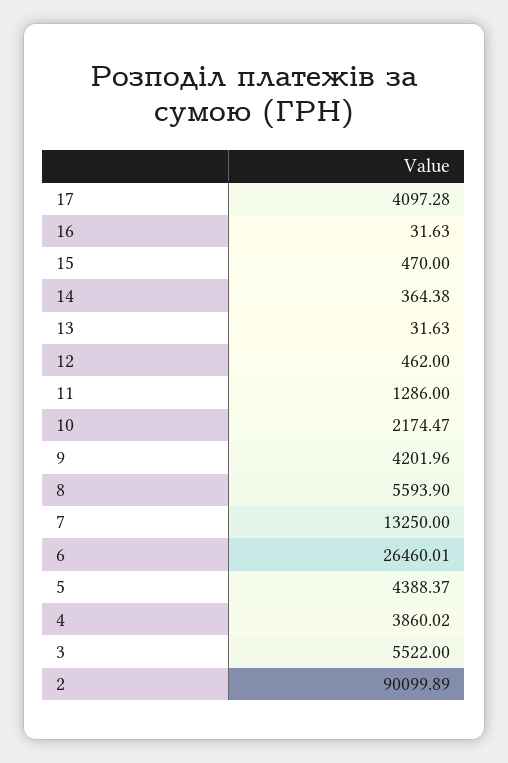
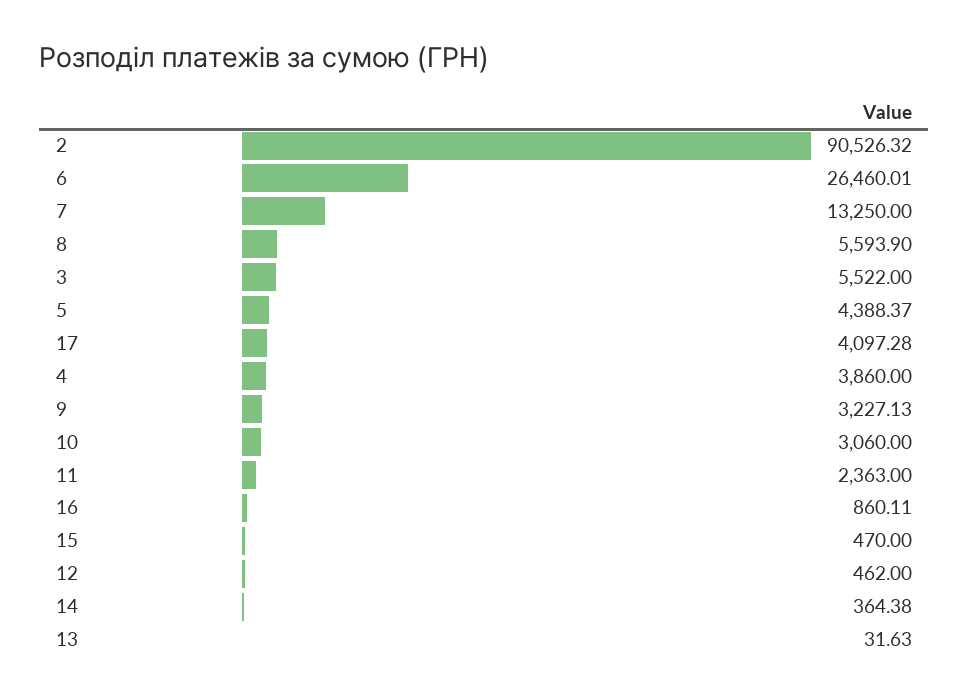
  {
    "17": 4097.28,
-   "16": 31.63,
+   "16": 860.11,
    "15": 470,
    "14": 364.38,
    "13": 31.63,
    "12": 462,
-   "11": 1286,
+   "11": 2363,
-   "10": 2174.47,
+   "10": 3060,
-   "9": 4201.96,
+   "9": 3227.13,
    "8": 5593.9,
    "7": 13250,
    "6": 26460.01,
    "5": 4388.37,
-   "4": 3860.02,
+   "4": 3860,
    "3": 5522,
-   "2": 90099.89
+   "2": 90526.32
  }

